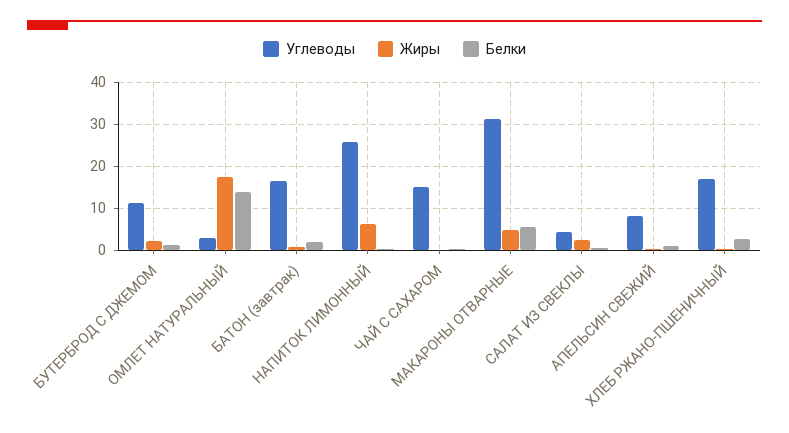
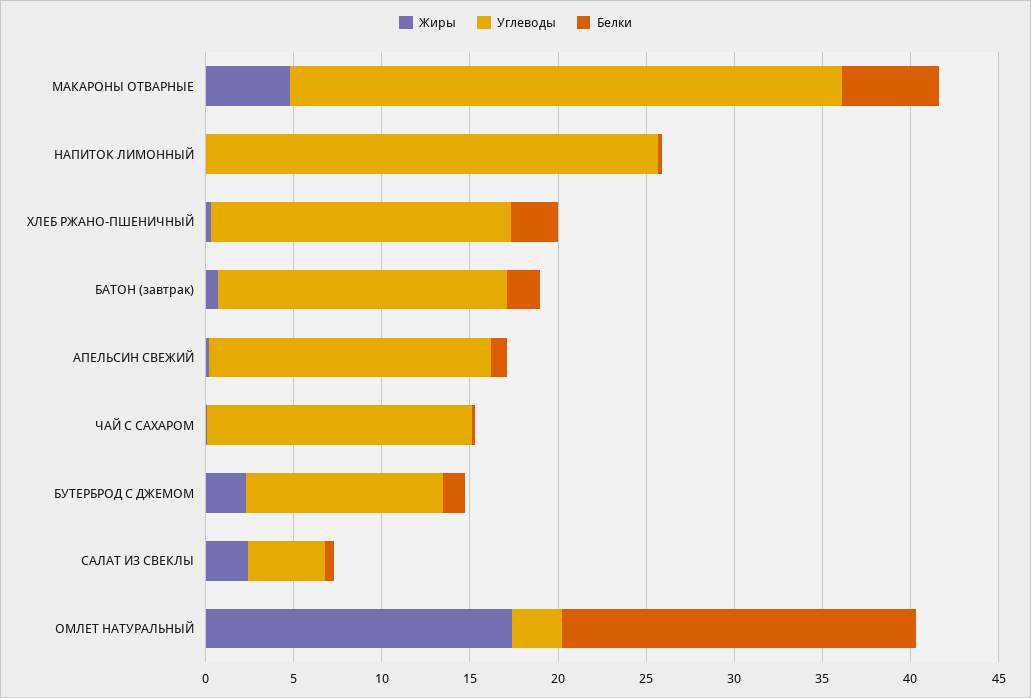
  {
    "Углеводы": {
      "БУТЕРБРОД С ДЖЕМОМ": 11,
      "ОМЛЕТ НАТУРАЛЬНЫЙ": 3,
      "БАТОН (завтрак)": 16,
      "НАПИТОК ЛИМОННЫЙ": 26,
      "ЧАЙ С САХАРОМ": 15,
      "МАКАРОНЫ ОТВАРНЫЕ": 31,
      "САЛАТ ИЗ СВЕКЛЫ": 4,
-     "АПЕЛЬСИН СВЕЖИЙ": 8,
+     "АПЕЛЬСИН СВЕЖИЙ": 16,
      "ХЛЕБ РЖАНО-ПШЕНИЧНЫЙ": 17
    },
    "Жиры": {
      "БУТЕРБРОД С ДЖЕМОМ": 2,
      "ОМЛЕТ НАТУРАЛЬНЫЙ": 17,
      "БАТОН (завтрак)": 1,
-     "НАПИТОК ЛИМОННЫЙ": 6,
+     "НАПИТОК ЛИМОННЫЙ": 0,
      "ЧАЙ С САХАРОМ": 0,
      "МАКАРОНЫ ОТВАРНЫЕ": 5,
      "САЛАТ ИЗ СВЕКЛЫ": 2,
      "АПЕЛЬСИН СВЕЖИЙ": 0,
      "ХЛЕБ РЖАНО-ПШЕНИЧНЫЙ": 0
    },
    "Белки": {
      "БУТЕРБРОД С ДЖЕМОМ": 1,
-     "ОМЛЕТ НАТУРАЛЬНЫЙ": 14,
+     "ОМЛЕТ НАТУРАЛЬНЫЙ": 20,
      "БАТОН (завтрак)": 2,
      "НАПИТОК ЛИМОННЫЙ": 0,
      "ЧАЙ С САХАРОМ": 0,
      "МАКАРОНЫ ОТВАРНЫЕ": 6,
      "САЛАТ ИЗ СВЕКЛЫ": 1,
      "АПЕЛЬСИН СВЕЖИЙ": 1,
      "ХЛЕБ РЖАНО-ПШЕНИЧНЫЙ": 3
    }
  }

